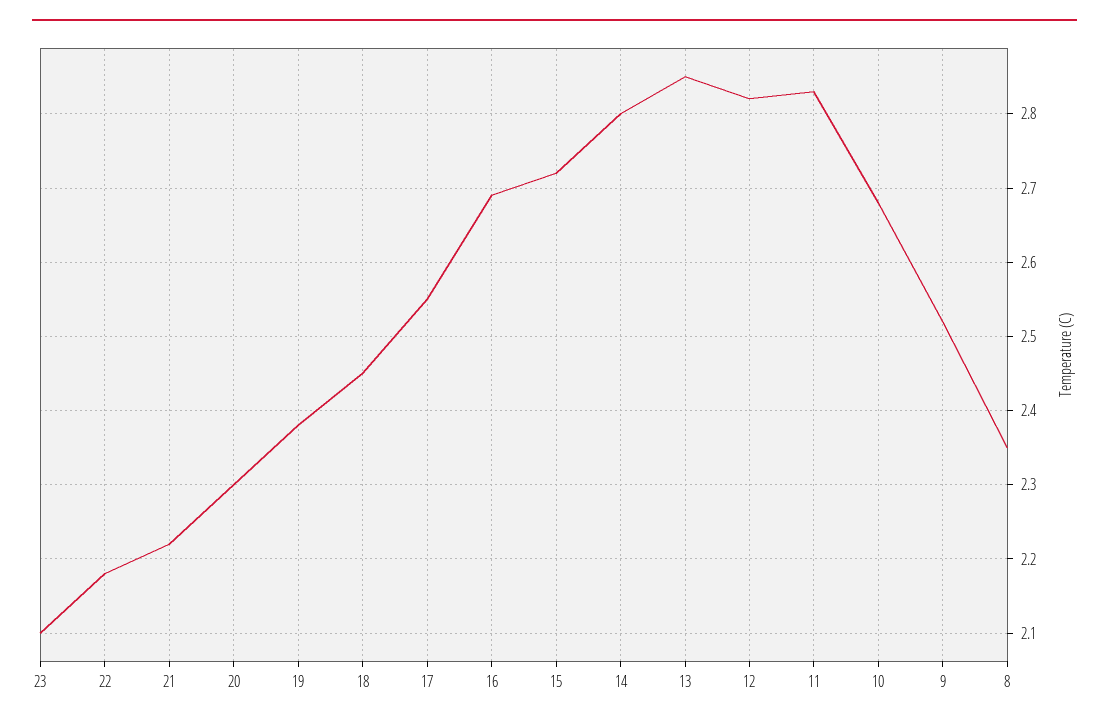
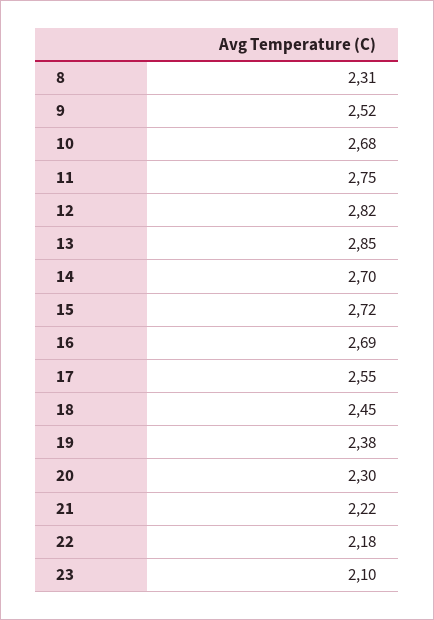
  {
    "23": 2.1,
    "22": 2.18,
    "21": 2.22,
    "20": 2.3,
    "19": 2.38,
    "18": 2.45,
    "17": 2.55,
    "16": 2.69,
    "15": 2.72,
-   "14": 2.8,
+   "14": 2.7,
    "13": 2.85,
    "12": 2.82,
-   "11": 2.83,
+   "11": 2.75,
    "10": 2.68,
    "9": 2.52,
-   "8": 2.35
+   "8": 2.31
  }

